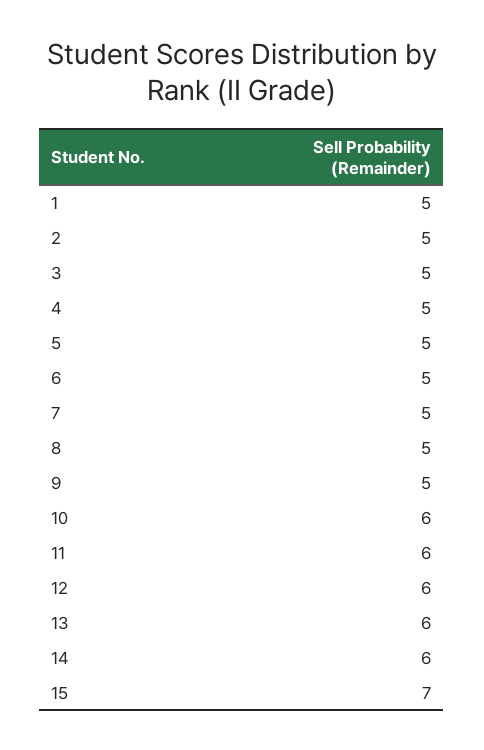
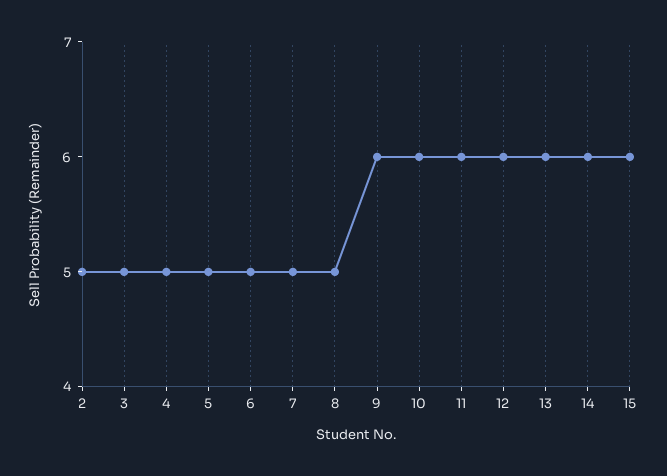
  {
-   "1": 5,
    "2": 5,
    "3": 5,
    "4": 5,
    "5": 5,
    "6": 5,
    "7": 5,
    "8": 5,
-   "9": 5,
+   "9": 6,
    "10": 6,
    "11": 6,
    "12": 6,
    "13": 6,
    "14": 6,
-   "15": 7
+   "15": 6
  }

